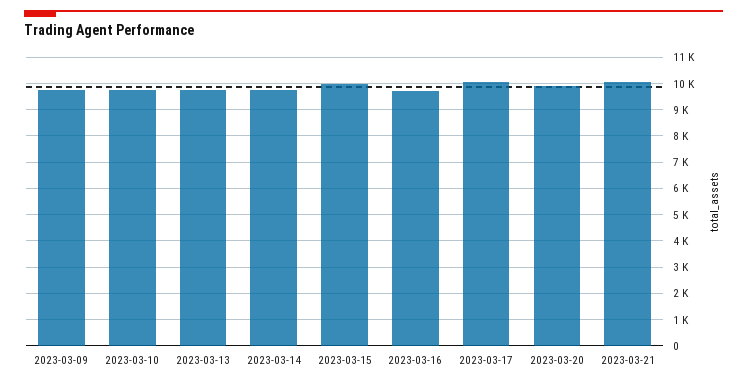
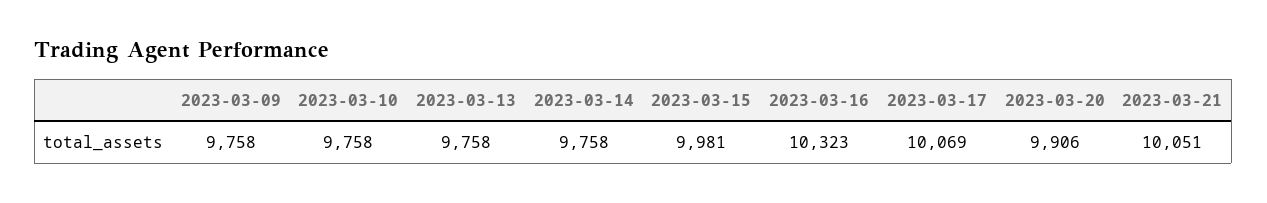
  {
    "2023-03-09": 9758,
    "2023-03-10": 9758,
    "2023-03-13": 9758,
    "2023-03-14": 9758,
    "2023-03-15": 9981,
-   "2023-03-16": 9750,
+   "2023-03-16": 10323,
    "2023-03-17": 10069,
    "2023-03-20": 9906,
    "2023-03-21": 10051
  }

